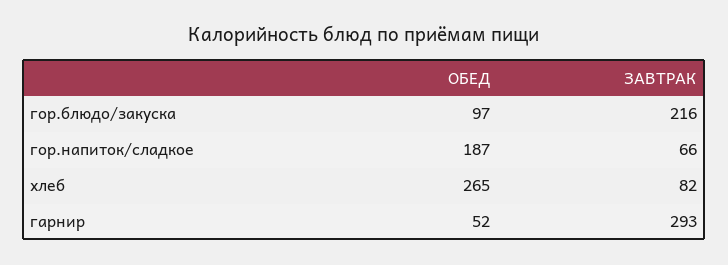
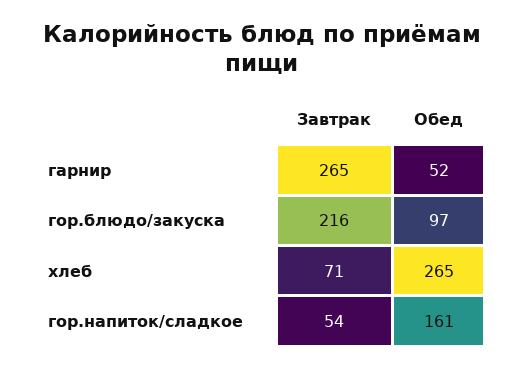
  {
    "ОБЕД": {
      "гор.блюдо/закуска": 97,
-     "гор.напиток/сладкое": 187,
+     "гор.напиток/сладкое": 161,
      "хлеб": 265,
      "гарнир": 52
    },
    "ЗАВТРАК": {
      "гор.блюдо/закуска": 216,
-     "гор.напиток/сладкое": 66,
+     "гор.напиток/сладкое": 54,
-     "хлеб": 82,
+     "хлеб": 71,
-     "гарнир": 293
+     "гарнир": 265
    }
  }

